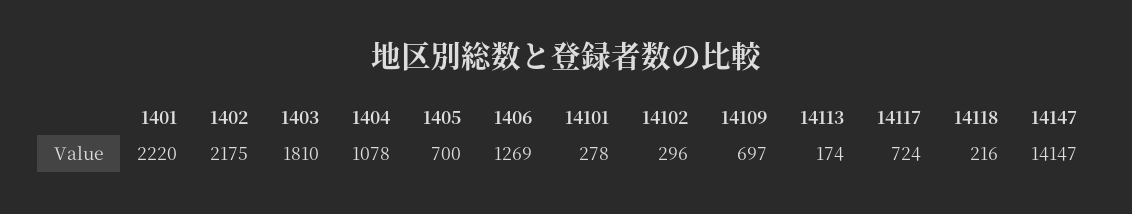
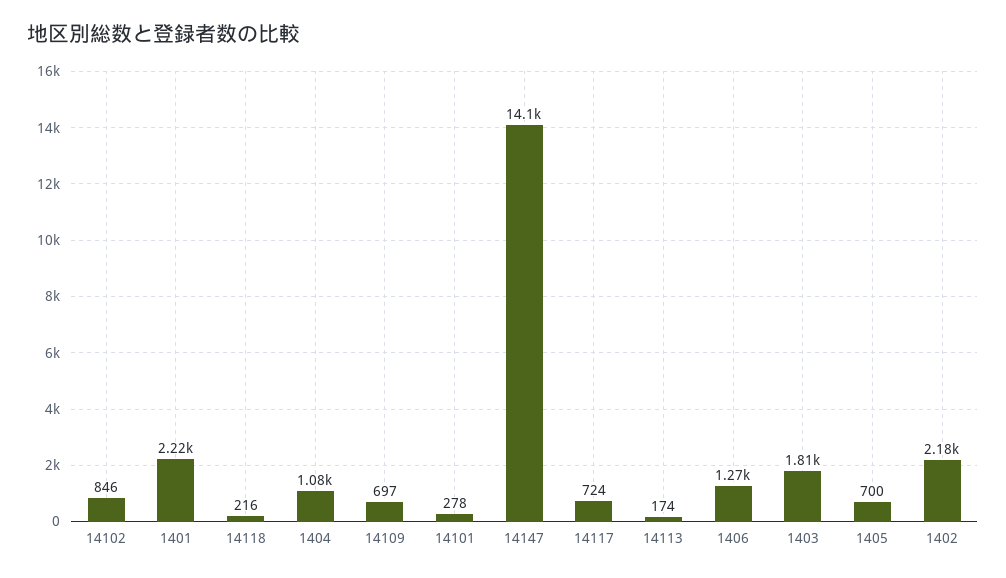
  {
    "1401": 2220,
    "1402": 2175,
    "1403": 1810,
    "1404": 1078,
    "1405": 700,
    "1406": 1269,
    "14101": 278,
-   "14102": 296,
+   "14102": 846,
    "14109": 697,
    "14113": 174,
    "14117": 724,
    "14118": 216,
    "14147": 14147
  }

